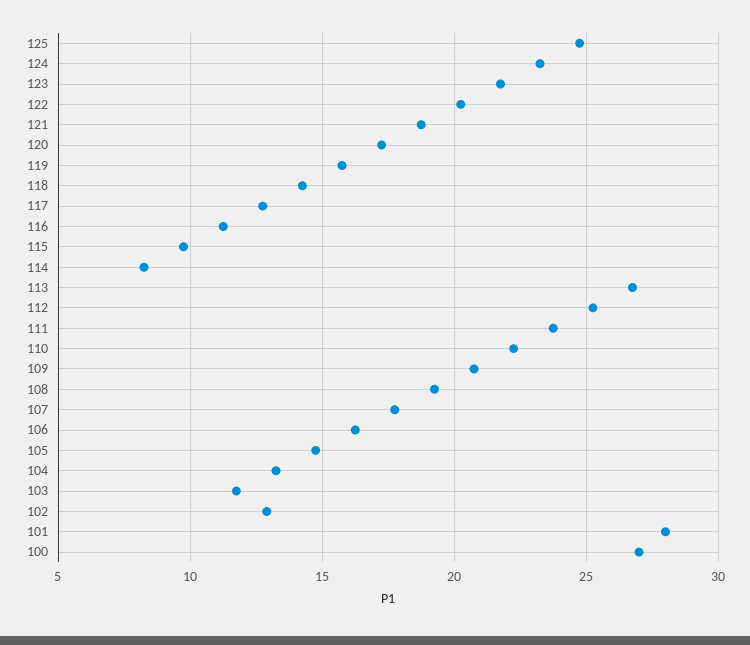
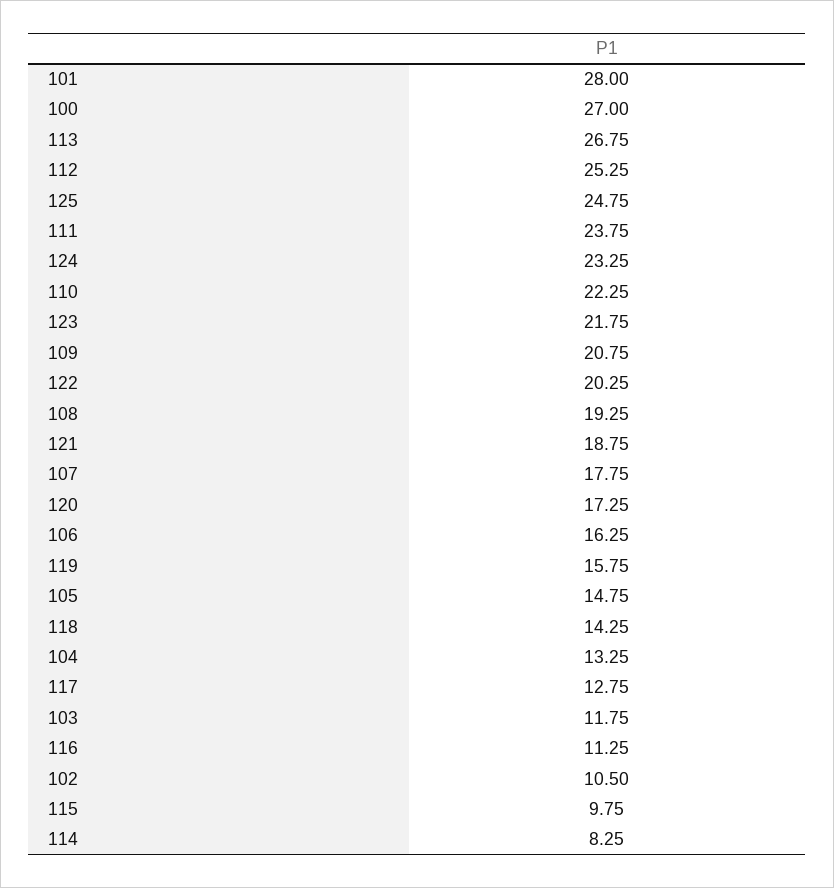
  {
    "125": 24.75,
    "124": 23.25,
    "123": 21.75,
    "122": 20.25,
    "121": 18.75,
    "120": 17.25,
    "119": 15.75,
    "118": 14.25,
    "117": 12.75,
    "116": 11.25,
    "115": 9.75,
    "114": 8.25,
    "113": 26.75,
    "112": 25.25,
    "111": 23.75,
    "110": 22.25,
    "109": 20.75,
    "108": 19.25,
    "107": 17.75,
    "106": 16.25,
    "105": 14.75,
    "104": 13.25,
    "103": 11.75,
-   "102": 13,
+   "102": 10.5,
    "101": 28,
    "100": 27
  }

